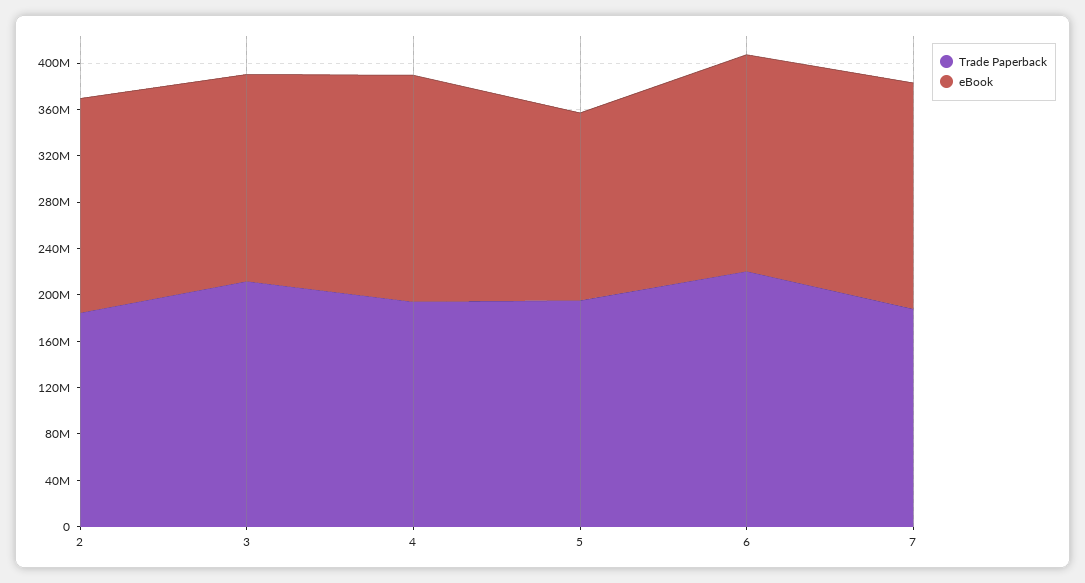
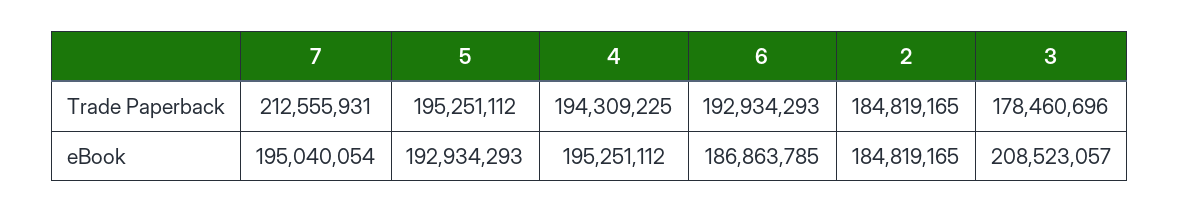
  {
    "Trade Paperback": {
      "2": 184819165,
-     "3": 210000000,
+     "3": 178460696,
      "4": 194309225,
      "5": 195251112,
-     "6": 220000000,
+     "6": 192934293,
-     "7": 190000000
+     "7": 212555931
    },
    "eBook": {
      "2": 184819165,
-     "3": 180000000,
+     "3": 208523057,
      "4": 195251112,
-     "5": 160000000,
+     "5": 192934293,
      "6": 186863785,
      "7": 195040054
    }
  }

